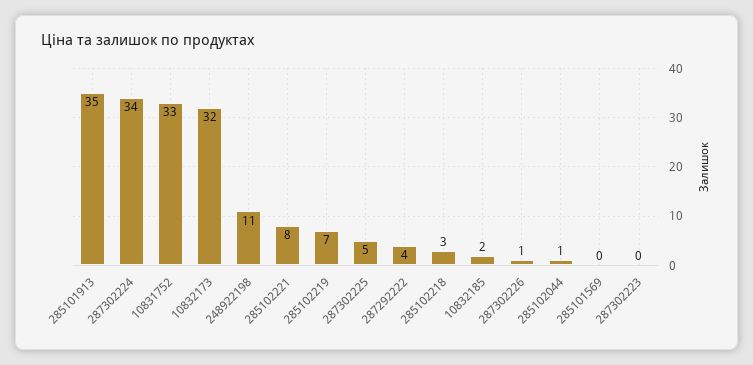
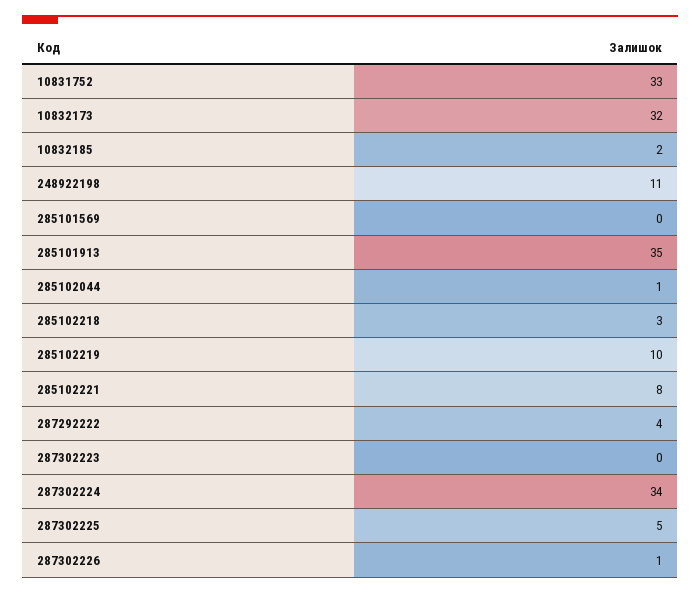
  {
    "285101913": 35,
    "287302224": 34,
    "10831752": 33,
    "10832173": 32,
    "248922198": 11,
    "285102221": 8,
-   "285102219": 7,
+   "285102219": 10,
    "287302225": 5,
    "287292222": 4,
    "285102218": 3,
    "10832185": 2,
    "287302226": 1,
    "285102044": 1,
    "285101569": 0,
    "287302223": 0
  }

